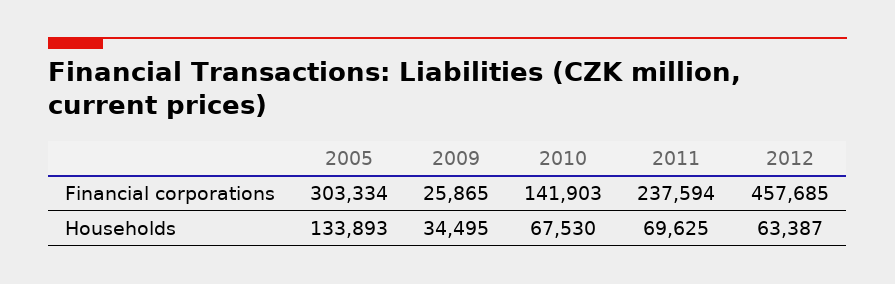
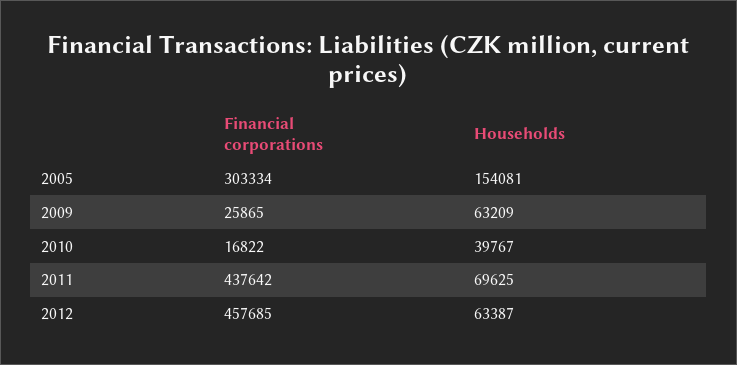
  {
    "2005": {
      "Financial corporations": 303334,
-     "Households": 133893
+     "Households": 154081
    },
    "2009": {
      "Financial corporations": 25865,
-     "Households": 34495
+     "Households": 63209
    },
    "2010": {
-     "Financial corporations": 141903,
+     "Financial corporations": 16822,
-     "Households": 67530
+     "Households": 39767
    },
    "2011": {
-     "Financial corporations": 237594,
+     "Financial corporations": 437642,
      "Households": 69625
    },
    "2012": {
      "Financial corporations": 457685,
      "Households": 63387
    }
  }

